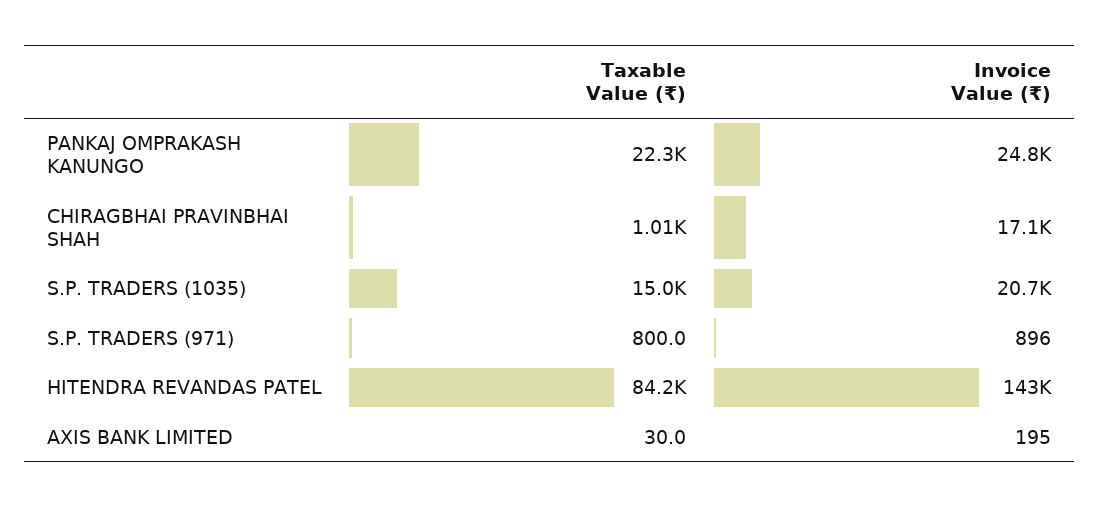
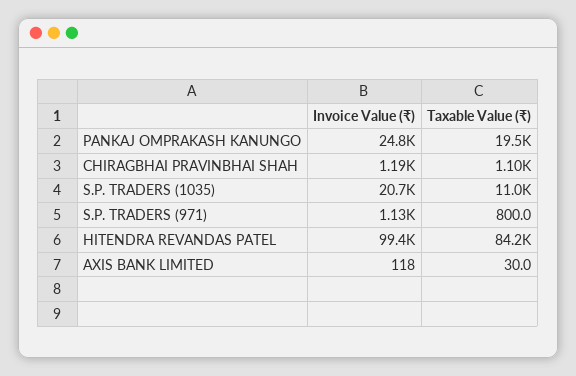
  {
    "Taxable Value (₹)": {
-     "PANKAJ OMPRAKASH KANUNGO": 22300,
+     "PANKAJ OMPRAKASH KANUNGO": 19500,
-     "CHIRAGBHAI PRAVINBHAI SHAH": 1010,
+     "CHIRAGBHAI PRAVINBHAI SHAH": 1100,
-     "S.P. TRADERS (1035)": 15000,
+     "S.P. TRADERS (1035)": 11000,
      "S.P. TRADERS (971)": 800,
      "HITENDRA REVANDAS PATEL": 84200,
      "AXIS BANK LIMITED": 30
    },
    "Invoice Value (₹)": {
      "PANKAJ OMPRAKASH KANUNGO": 24800,
-     "CHIRAGBHAI PRAVINBHAI SHAH": 17100,
+     "CHIRAGBHAI PRAVINBHAI SHAH": 1190,
      "S.P. TRADERS (1035)": 20700,
-     "S.P. TRADERS (971)": 896,
+     "S.P. TRADERS (971)": 1130,
-     "HITENDRA REVANDAS PATEL": 143000,
+     "HITENDRA REVANDAS PATEL": 99400,
-     "AXIS BANK LIMITED": 195
+     "AXIS BANK LIMITED": 118
    }
  }

